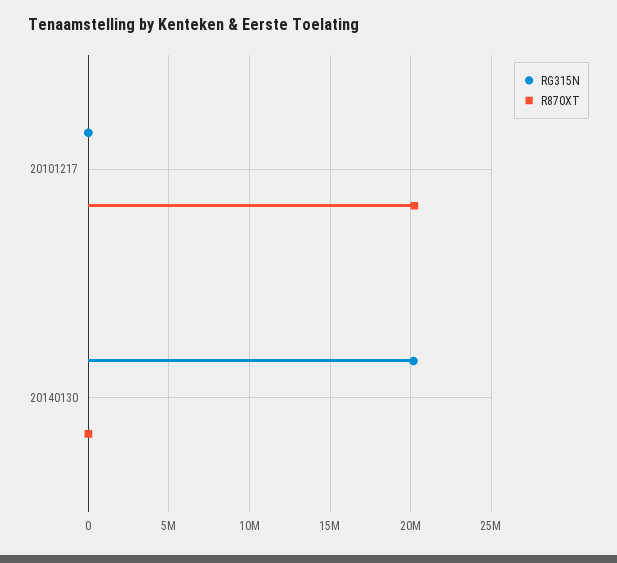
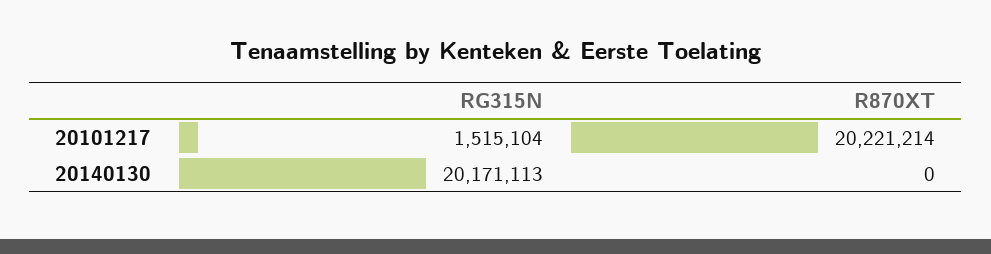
  {
    "RG315N": {
-     "20101217": 0,
+     "20101217": 1515104,
      "20140130": 20171113
    },
    "R870XT": {
      "20101217": 20221214,
      "20140130": 0
    }
  }

